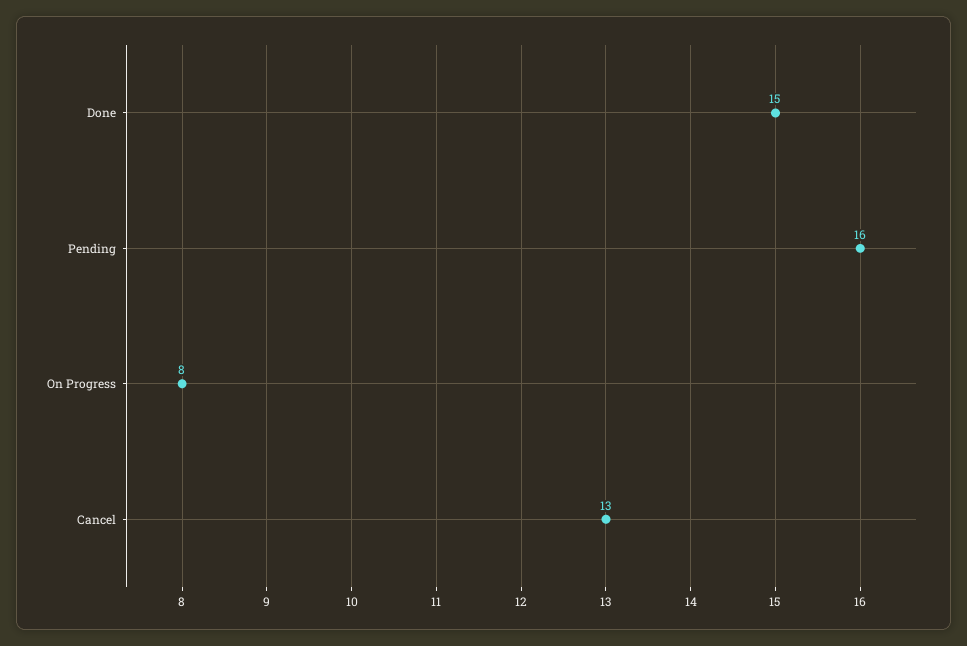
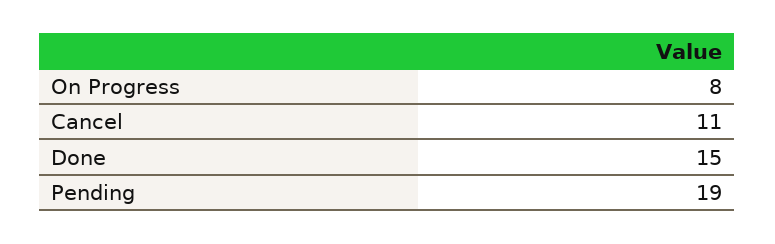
  {
    "Done": 15,
-   "Pending": 16,
+   "Pending": 19,
    "On Progress": 8,
-   "Cancel": 13
+   "Cancel": 11
  }

